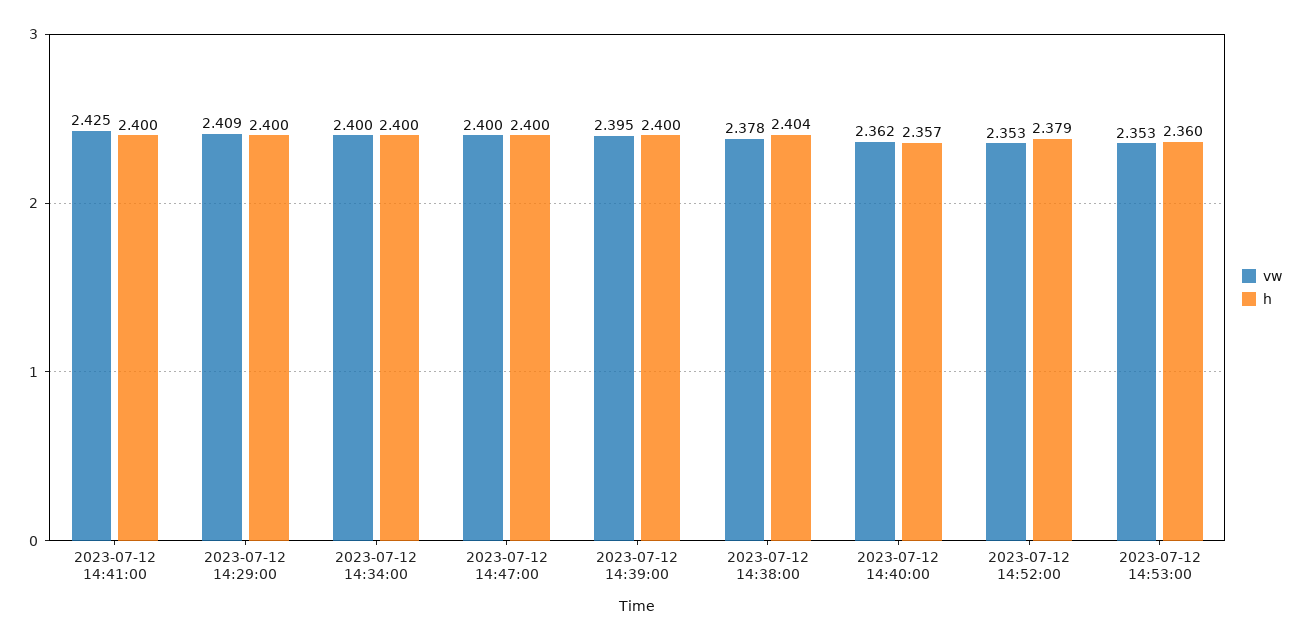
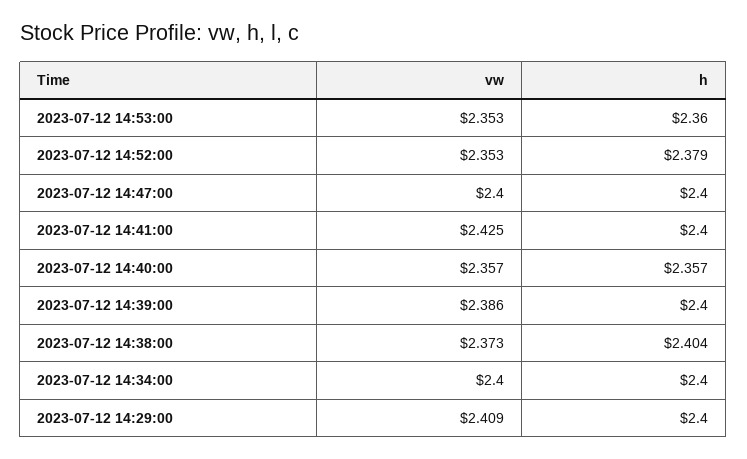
  {
    "vw": {
      "2023-07-12 14:41:00": 2.425,
      "2023-07-12 14:29:00": 2.409,
      "2023-07-12 14:34:00": 2.4,
      "2023-07-12 14:47:00": 2.4,
-     "2023-07-12 14:39:00": 2.395,
+     "2023-07-12 14:39:00": 2.386,
-     "2023-07-12 14:38:00": 2.378,
+     "2023-07-12 14:38:00": 2.373,
-     "2023-07-12 14:40:00": 2.362,
+     "2023-07-12 14:40:00": 2.357,
      "2023-07-12 14:52:00": 2.353,
      "2023-07-12 14:53:00": 2.353
    },
    "h": {
      "2023-07-12 14:41:00": 2.4,
      "2023-07-12 14:29:00": 2.4,
      "2023-07-12 14:34:00": 2.4,
      "2023-07-12 14:47:00": 2.4,
      "2023-07-12 14:39:00": 2.4,
      "2023-07-12 14:38:00": 2.404,
      "2023-07-12 14:40:00": 2.357,
      "2023-07-12 14:52:00": 2.379,
      "2023-07-12 14:53:00": 2.36
    }
  }

